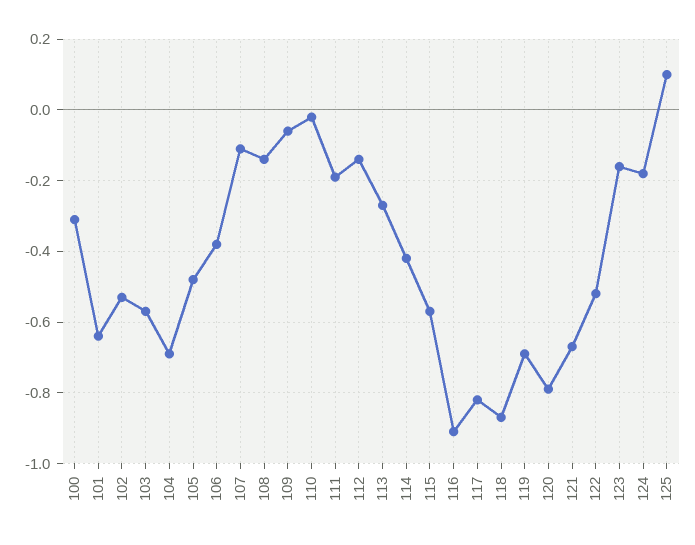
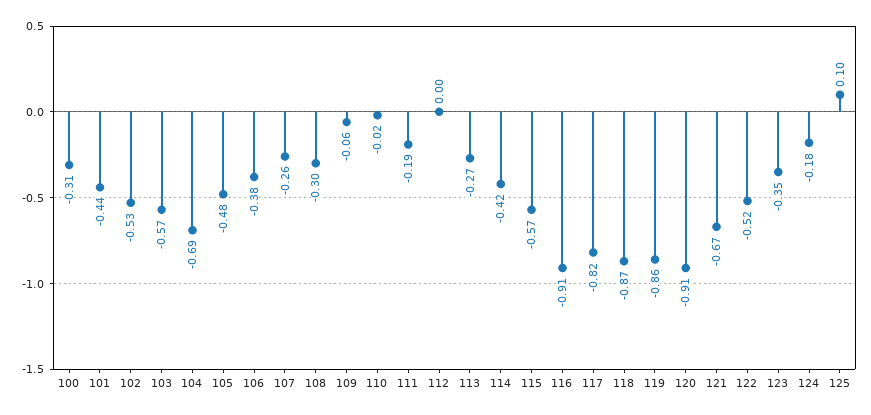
  {
    "100": -0.31,
-   "101": -0.65,
+   "101": -0.44,
    "102": -0.53,
    "103": -0.57,
    "104": -0.69,
    "105": -0.48,
    "106": -0.38,
-   "107": -0.1,
+   "107": -0.26,
-   "108": -0.15,
+   "108": -0.3,
    "109": -0.06,
    "110": -0.02,
    "111": -0.19,
-   "112": -0.15,
+   "112": 0,
    "113": -0.27,
    "114": -0.42,
    "115": -0.57,
    "116": -0.91,
    "117": -0.82,
    "118": -0.87,
-   "119": -0.7,
+   "119": -0.86,
-   "120": -0.8,
+   "120": -0.91,
    "121": -0.67,
    "122": -0.52,
-   "123": -0.15,
+   "123": -0.35,
    "124": -0.18,
    "125": 0.1
  }

